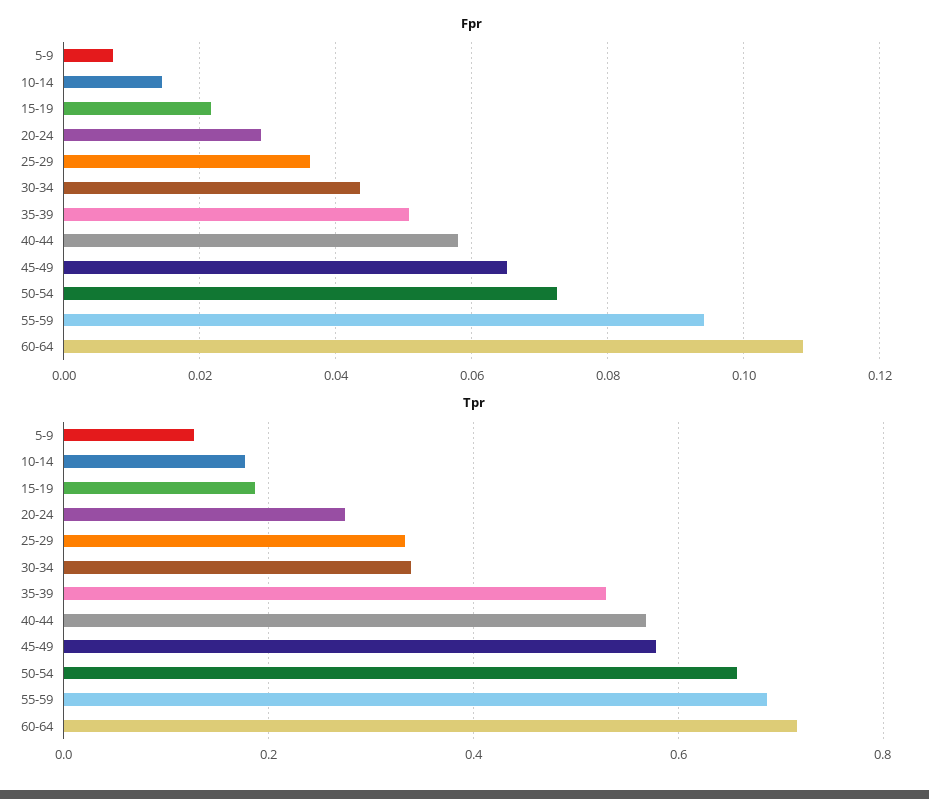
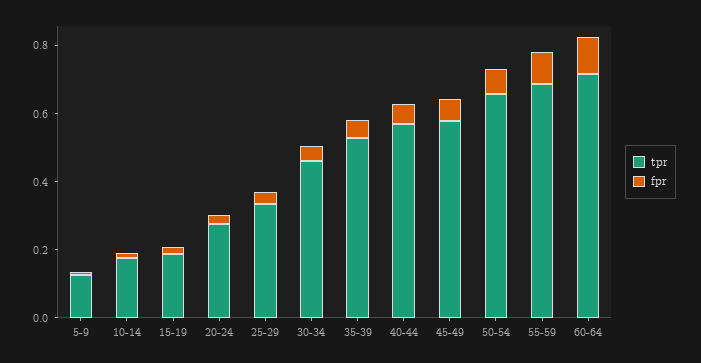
  {
    "Fpr": {
      "5-9": 0.008,
      "10-14": 0.014,
      "15-19": 0.022,
      "20-24": 0.03,
      "25-29": 0.036,
      "30-34": 0.044,
      "35-39": 0.05,
      "40-44": 0.058,
      "45-49": 0.066,
      "50-54": 0.072,
      "55-59": 0.094,
      "60-64": 0.108
    },
    "Tpr": {
      "5-9": 0.12,
      "10-14": 0.18,
      "15-19": 0.18,
      "20-24": 0.28,
      "25-29": 0.34,
-     "30-34": 0.34,
+     "30-34": 0.45,
      "35-39": 0.52,
      "40-44": 0.56,
      "45-49": 0.58,
      "50-54": 0.66,
      "55-59": 0.68,
      "60-64": 0.72
    }
  }

